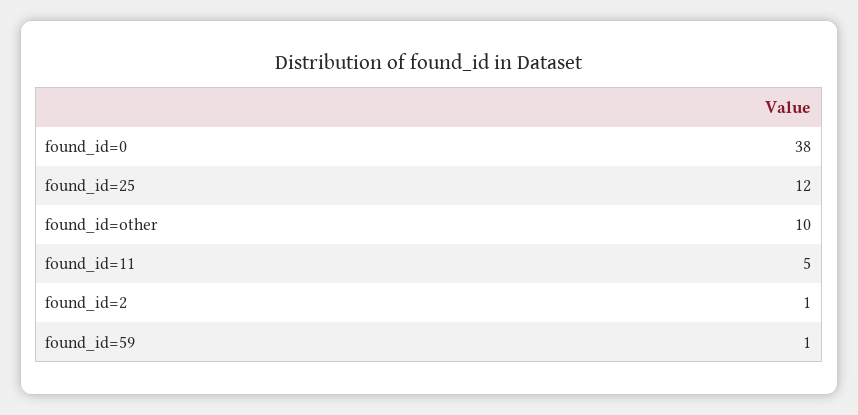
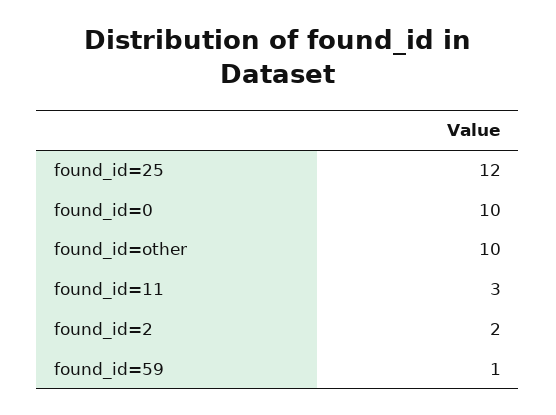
  {
-   "found_id=0": 38,
+   "found_id=0": 10,
    "found_id=25": 12,
    "found_id=other": 10,
-   "found_id=11": 5,
+   "found_id=11": 3,
-   "found_id=2": 1,
+   "found_id=2": 2,
    "found_id=59": 1
  }

